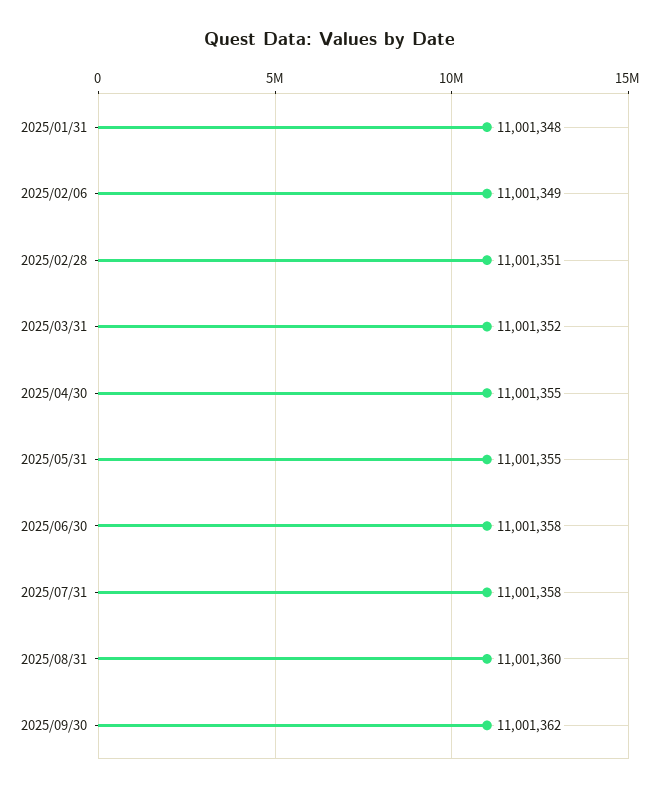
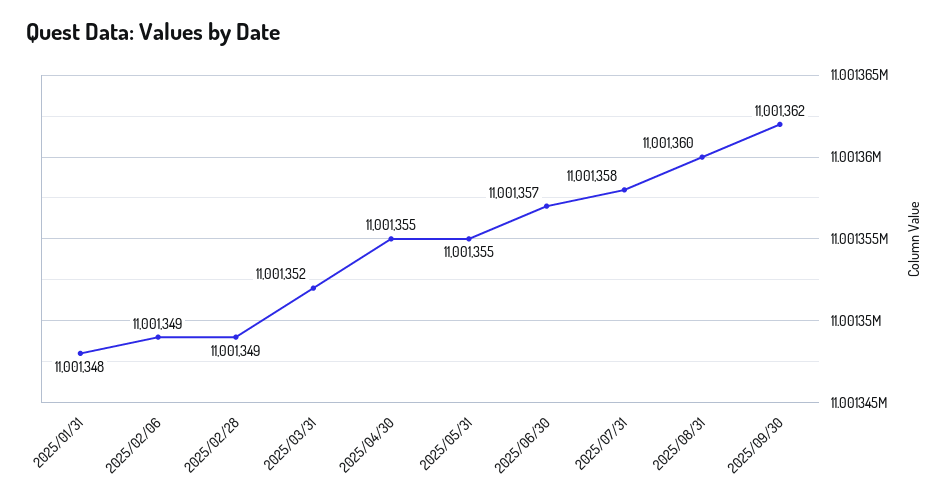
  {
    "2025/01/31": 11001348,
    "2025/02/06": 11001349,
-   "2025/02/28": 11001351,
+   "2025/02/28": 11001349,
    "2025/03/31": 11001352,
    "2025/04/30": 11001355,
    "2025/05/31": 11001355,
-   "2025/06/30": 11001358,
+   "2025/06/30": 11001357,
    "2025/07/31": 11001358,
    "2025/08/31": 11001360,
    "2025/09/30": 11001362
  }

